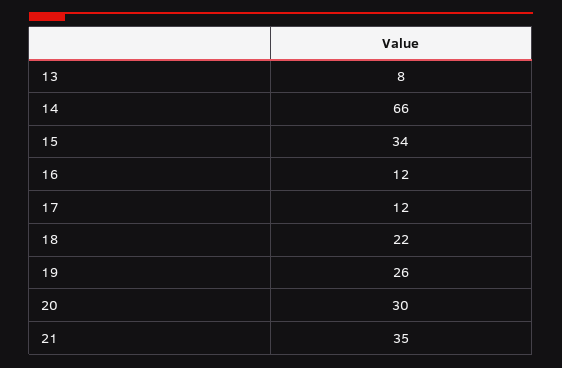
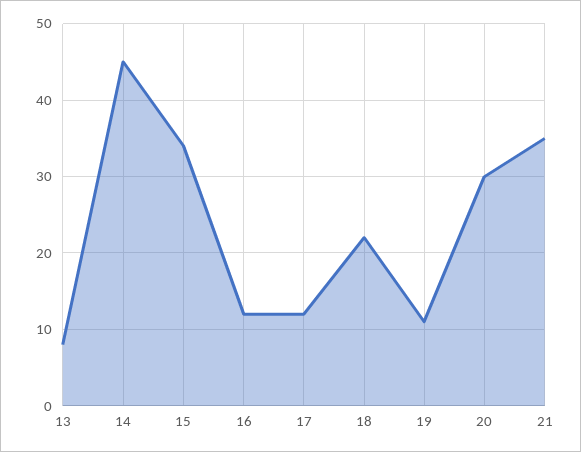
  {
    "13": 8,
-   "14": 66,
+   "14": 45,
    "15": 34,
    "16": 12,
    "17": 12,
    "18": 22,
-   "19": 26,
+   "19": 11,
    "20": 30,
    "21": 35
  }

